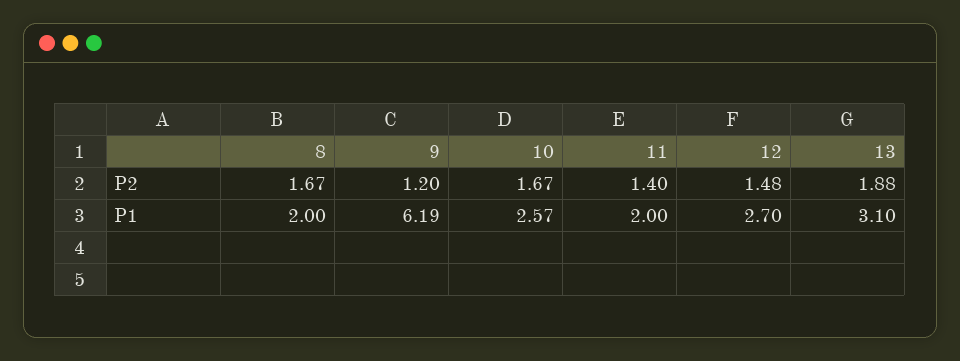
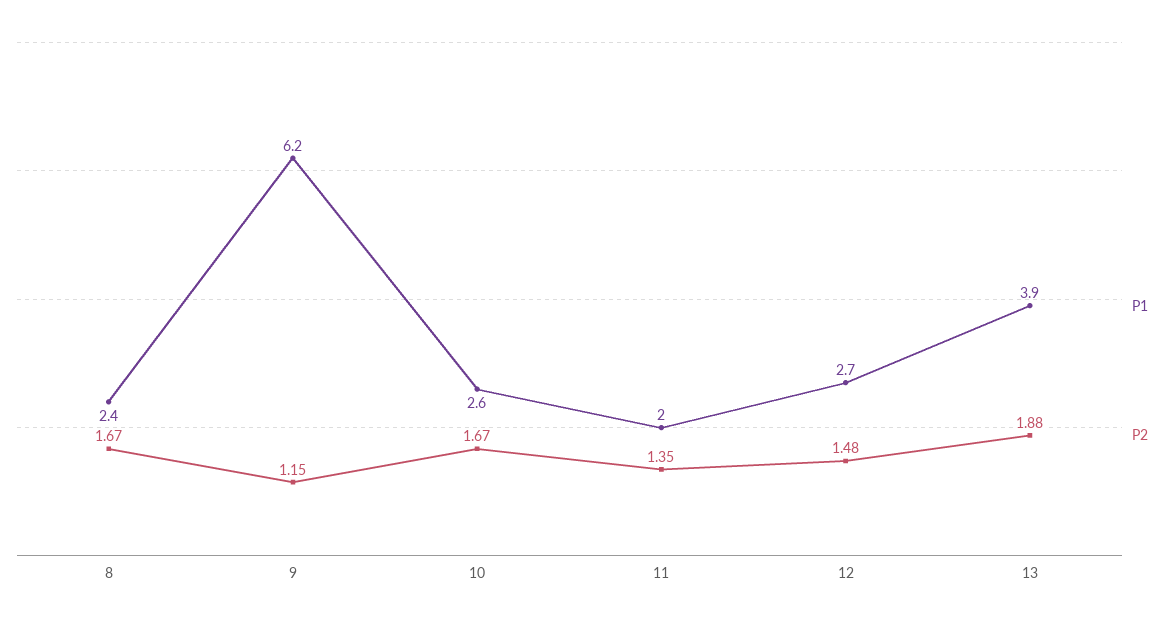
  {
    "P2": {
      "8": 1.67,
-     "9": 1.2,
+     "9": 1.15,
      "10": 1.67,
-     "11": 1.4,
+     "11": 1.35,
      "12": 1.48,
      "13": 1.88
    },
    "P1": {
-     "8": 2,
+     "8": 2.4,
      "9": 6.19,
      "10": 2.57,
      "11": 2,
      "12": 2.7,
-     "13": 3.1
+     "13": 3.9
    }
  }

